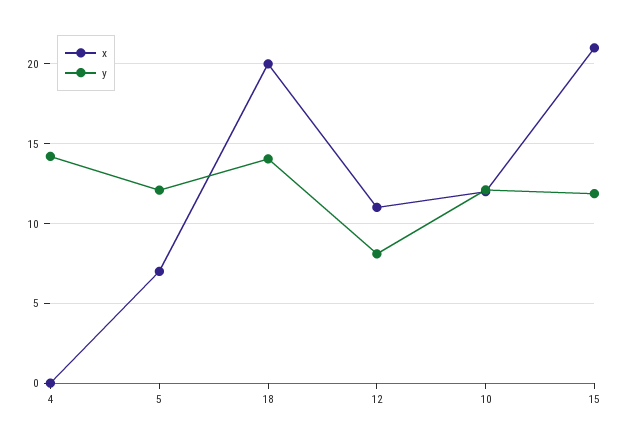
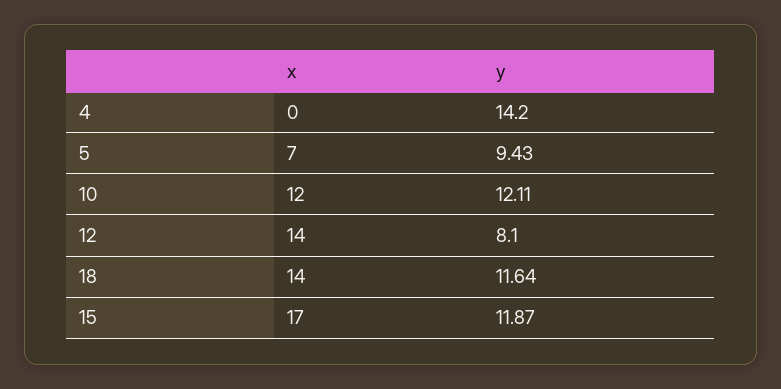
  {
    "x": {
      "4": 0,
      "5": 7,
-     "18": 20,
+     "18": 14,
-     "12": 11,
+     "12": 14,
      "10": 12,
-     "15": 21
+     "15": 17
    },
    "y": {
      "4": 14.2,
-     "5": 12,
+     "5": 9.43,
-     "18": 14,
+     "18": 11.64,
      "12": 8.1,
      "10": 12.11,
      "15": 11.87
    }
  }

